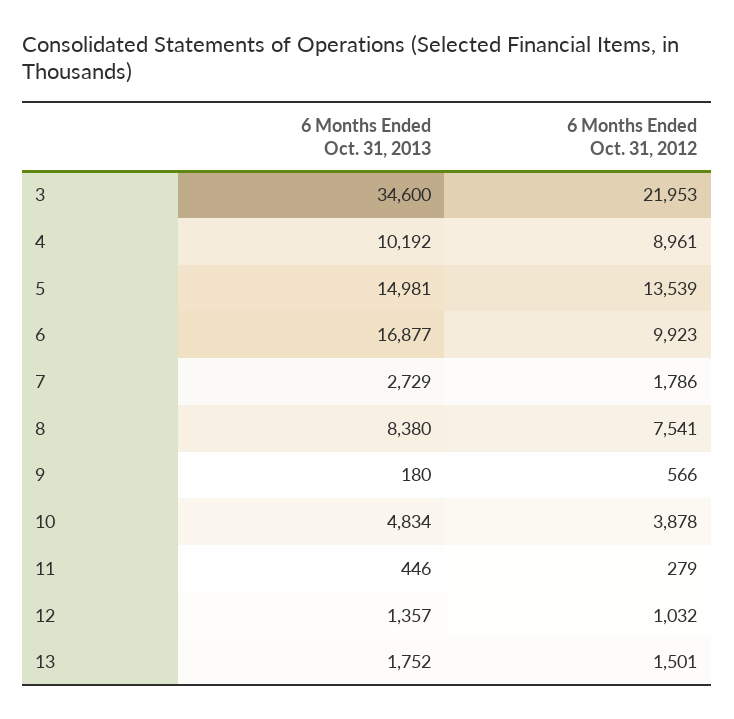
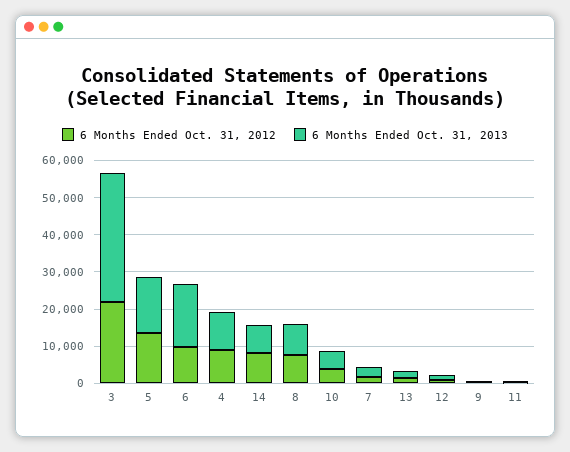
  {
    "6 Months Ended Oct. 31, 2013": {
      "3": 34600,
      "4": 10192,
      "5": 14981,
      "6": 16877,
      "7": 2729,
      "8": 8380,
      "9": 180,
      "10": 4834,
      "11": 446,
      "12": 1357,
-     "13": 1752
+     "13": 1752,
+     "14": 7500
    },
    "6 Months Ended Oct. 31, 2012": {
      "3": 21953,
      "4": 8961,
      "5": 13539,
      "6": 9923,
      "7": 1786,
      "8": 7541,
      "9": 566,
      "10": 3878,
      "11": 279,
      "12": 1032,
-     "13": 1501
+     "13": 1501,
+     "14": 7500
    }
  }

